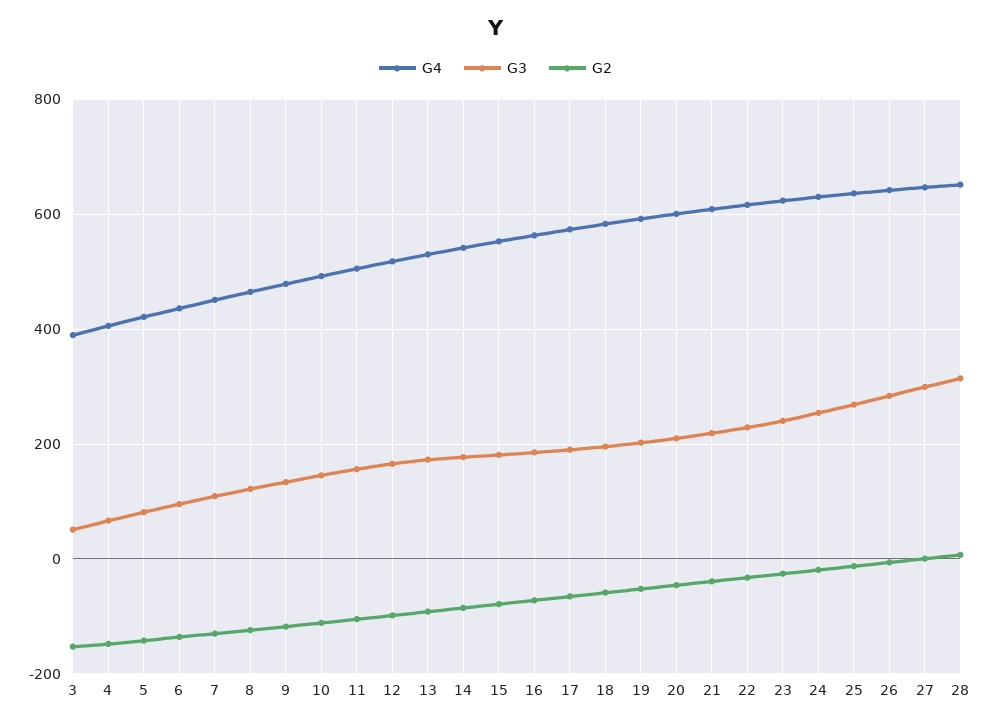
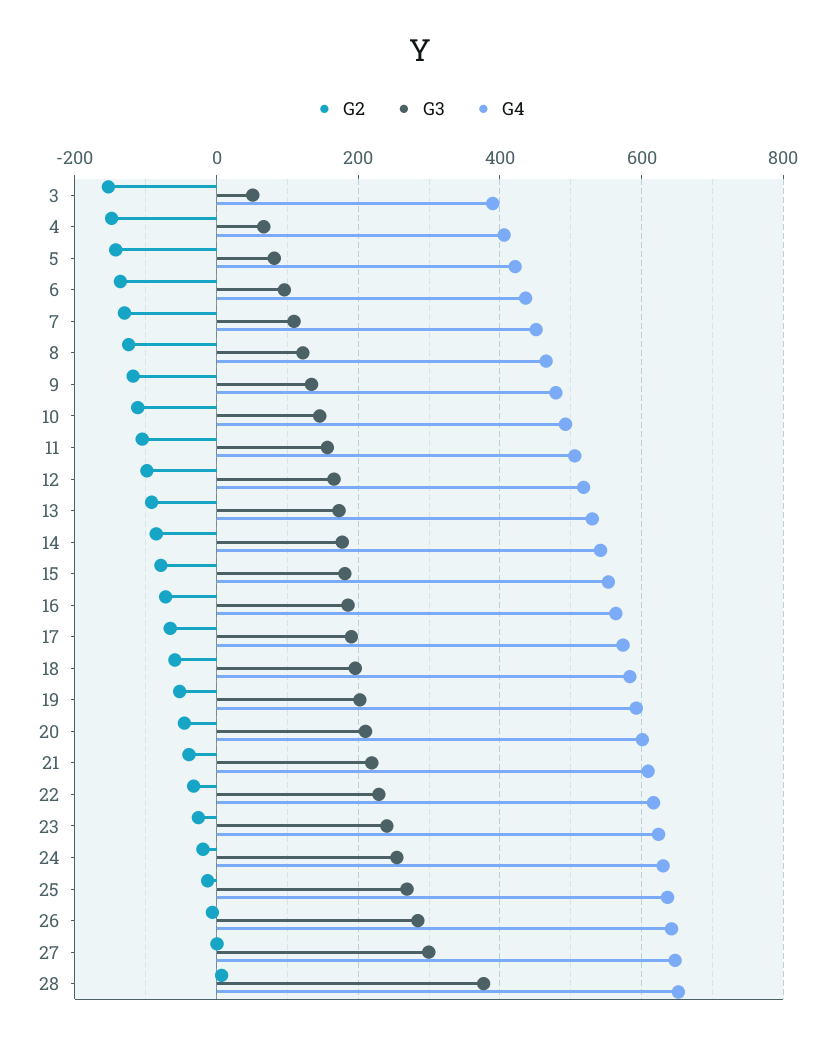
  {
    "G4": {
      "3": 380,
      "4": 400,
      "5": 420,
      "6": 440,
      "7": 460,
      "8": 460,
      "9": 480,
      "10": 500,
      "11": 500,
      "12": 520,
      "13": 540,
      "14": 540,
      "15": 560,
      "16": 560,
      "17": 580,
      "18": 580,
      "19": 600,
      "20": 600,
      "21": 600,
      "22": 620,
      "23": 620,
      "24": 640,
      "25": 640,
      "26": 640,
      "27": 640,
      "28": 660
    },
    "G3": {
      "3": 60,
      "4": 60,
      "5": 80,
      "6": 100,
      "7": 100,
      "8": 120,
      "9": 140,
      "10": 140,
      "11": 160,
      "12": 160,
      "13": 180,
      "14": 180,
      "15": 180,
      "16": 180,
      "17": 200,
      "18": 200,
      "19": 200,
      "20": 220,
      "21": 220,
      "22": 220,
      "23": 240,
      "24": 260,
      "25": 260,
      "26": 280,
      "27": 300,
-     "28": 320
+     "28": 380
    },
    "G2": {
      "3": -160,
      "4": -140,
      "5": -140,
      "6": -140,
      "7": -120,
      "8": -120,
      "9": -120,
      "10": -120,
      "11": -100,
      "12": -100,
      "13": -100,
      "14": -80,
      "15": -80,
      "16": -80,
      "17": -60,
      "18": -60,
      "19": -60,
      "20": -40,
      "21": -40,
      "22": -40,
      "23": -20,
      "24": -20,
      "25": -20,
      "26": 0,
      "27": 0,
      "28": 0
    }
  }

